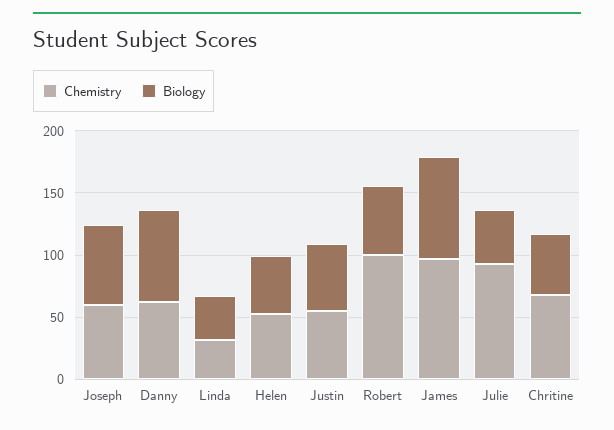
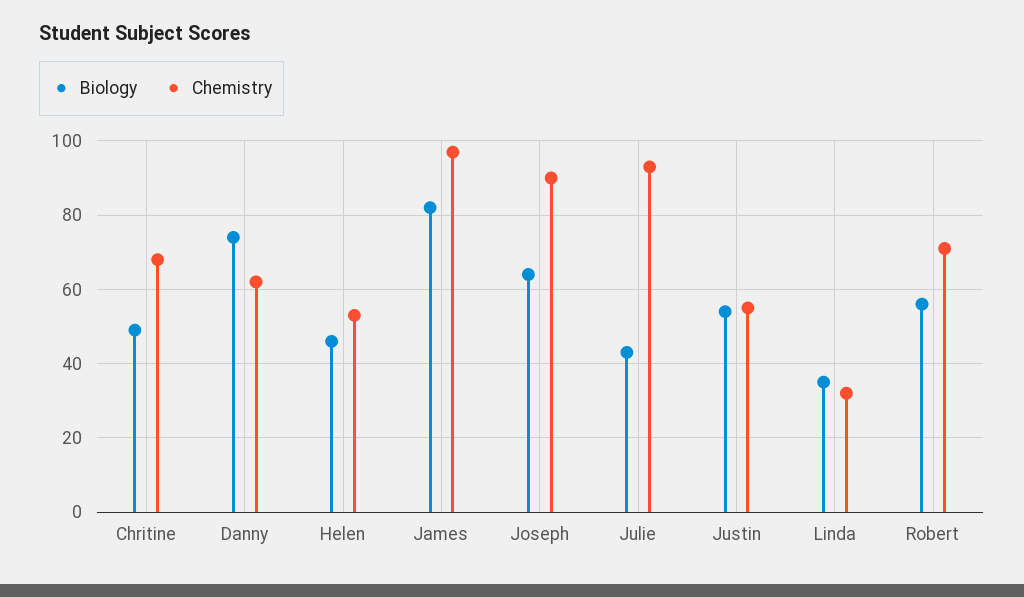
  {
    "Chemistry": {
-     "Joseph": 60,
+     "Joseph": 90,
      "Danny": 60,
      "Linda": 30,
      "Helen": 55,
      "Justin": 55,
-     "Robert": 100,
+     "Robert": 70,
      "James": 95,
      "Julie": 95,
      "Chritine": 70
    },
    "Biology": {
      "Joseph": 65,
      "Danny": 75,
      "Linda": 35,
      "Helen": 45,
      "Justin": 55,
      "Robert": 55,
      "James": 80,
      "Julie": 45,
      "Chritine": 50
    }
  }

